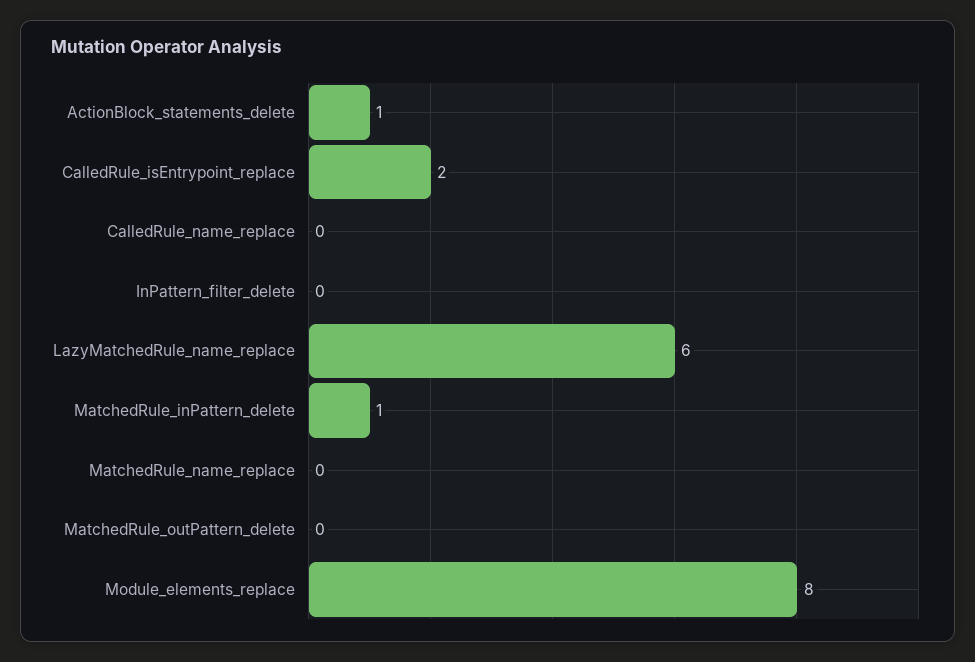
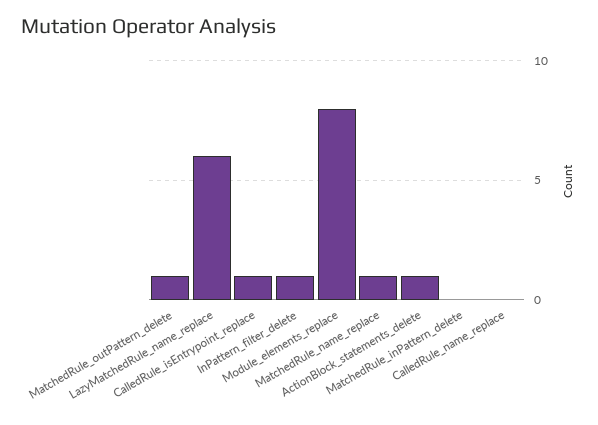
  {
    "ActionBlock_statements_delete": 1,
-   "CalledRule_isEntrypoint_replace": 2,
+   "CalledRule_isEntrypoint_replace": 1,
    "CalledRule_name_replace": 0,
-   "InPattern_filter_delete": 0,
+   "InPattern_filter_delete": 1,
    "LazyMatchedRule_name_replace": 6,
-   "MatchedRule_inPattern_delete": 1,
+   "MatchedRule_inPattern_delete": 0,
-   "MatchedRule_name_replace": 0,
+   "MatchedRule_name_replace": 1,
-   "MatchedRule_outPattern_delete": 0,
+   "MatchedRule_outPattern_delete": 1,
    "Module_elements_replace": 8
  }

